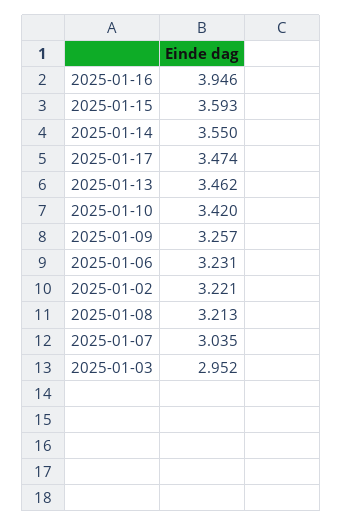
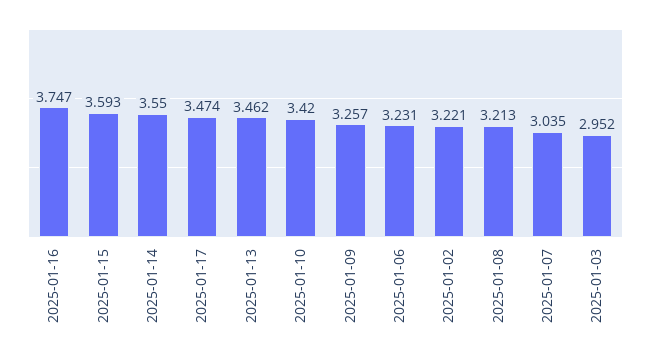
  {
-   "2025-01-16": 3.946,
+   "2025-01-16": 3.747,
    "2025-01-15": 3.593,
    "2025-01-14": 3.55,
    "2025-01-17": 3.474,
    "2025-01-13": 3.462,
    "2025-01-10": 3.42,
    "2025-01-09": 3.257,
    "2025-01-06": 3.231,
    "2025-01-02": 3.221,
    "2025-01-08": 3.213,
    "2025-01-07": 3.035,
    "2025-01-03": 2.952
  }

